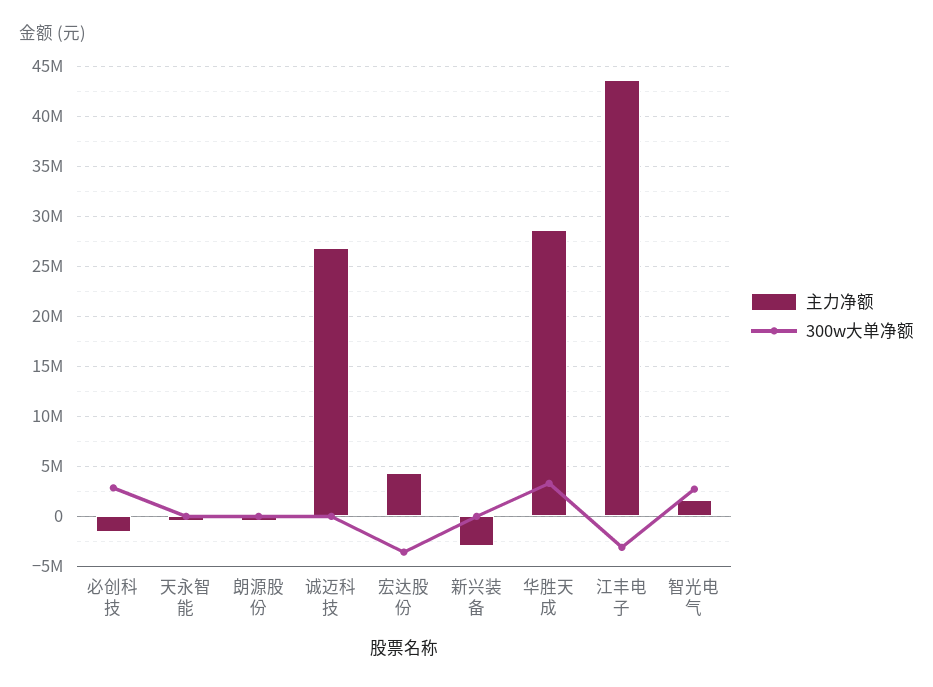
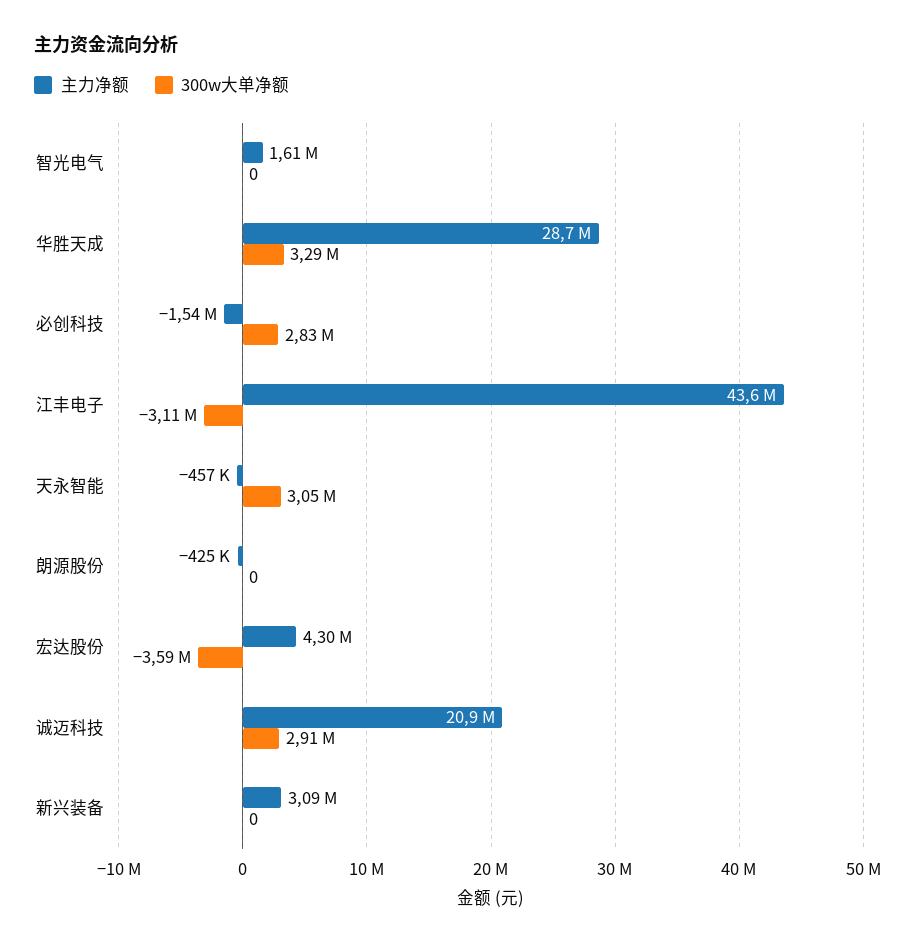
  {
    "主力净额": {
      "必创科技": -1540000,
      "天永智能": -457000,
      "朗源股份": -425000,
-     "诚迈科技": 27000000,
+     "诚迈科技": 20900000,
      "宏达股份": 4300000,
-     "新兴装备": -3000000,
+     "新兴装备": 3090000,
      "华胜天成": 28700000,
      "江丰电子": 43600000,
      "智光电气": 1610000
    },
    "300w大单净额": {
      "必创科技": 2830000,
-     "天永智能": 0,
+     "天永智能": 3050000,
      "朗源股份": 0,
-     "诚迈科技": 0,
+     "诚迈科技": 2910000,
      "宏达股份": -3590000,
      "新兴装备": 0,
      "华胜天成": 3290000,
      "江丰电子": -3110000,
-     "智光电气": 3000000
+     "智光电气": 0
    }
  }

